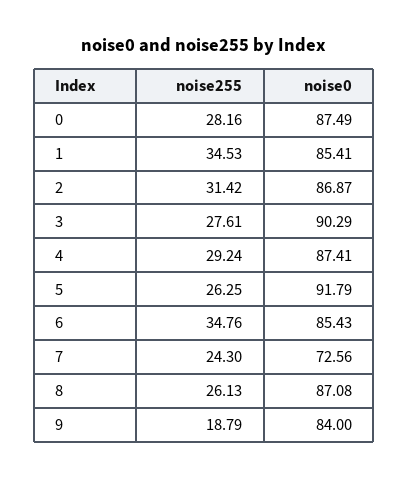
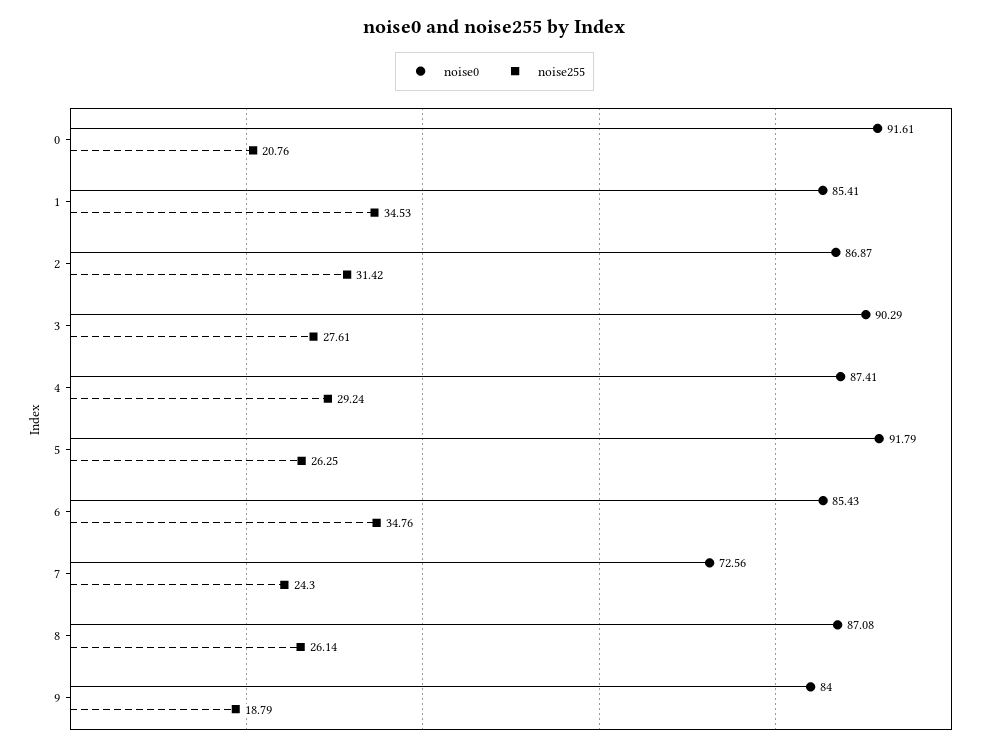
  {
    "noise255": {
-     "0": 28.16,
+     "0": 20.76,
      "1": 34.53,
      "2": 31.42,
      "3": 27.61,
      "4": 29.24,
      "5": 26.25,
      "6": 34.76,
      "7": 24.3,
-     "8": 26.13,
+     "8": 26.14,
      "9": 18.79
    },
    "noise0": {
-     "0": 87.49,
+     "0": 91.61,
      "1": 85.41,
      "2": 86.87,
      "3": 90.29,
      "4": 87.41,
      "5": 91.79,
      "6": 85.43,
      "7": 72.56,
      "8": 87.08,
      "9": 84
    }
  }

